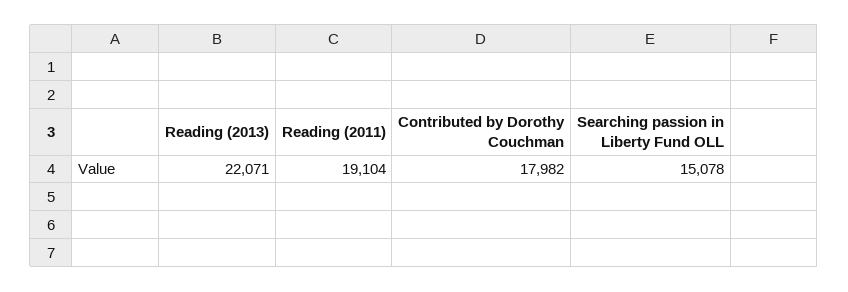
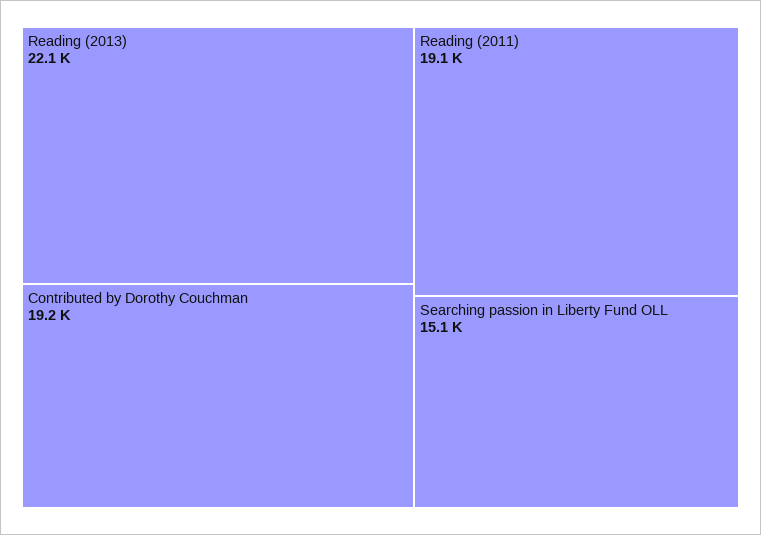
  {
    "Reading (2013)": 22071,
    "Reading (2011)": 19104,
-   "Contributed by Dorothy Couchman": 17982,
+   "Contributed by Dorothy Couchman": 19200,
    "Searching passion in Liberty Fund OLL": 15078
  }

